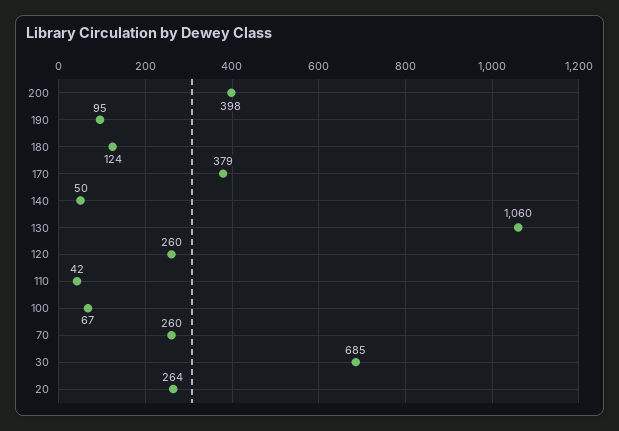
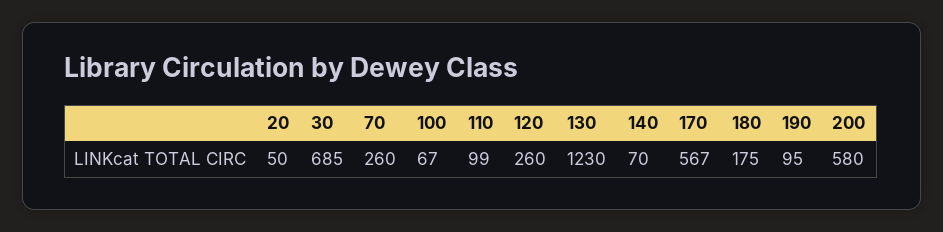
  {
-   "200": 398,
+   "200": 580,
    "190": 95,
-   "180": 124,
+   "180": 175,
-   "170": 379,
+   "170": 567,
-   "140": 50,
+   "140": 70,
-   "130": 1060,
+   "130": 1230,
    "120": 260,
-   "110": 42,
+   "110": 99,
    "100": 67,
    "70": 260,
    "30": 685,
-   "20": 264
+   "20": 50
  }

